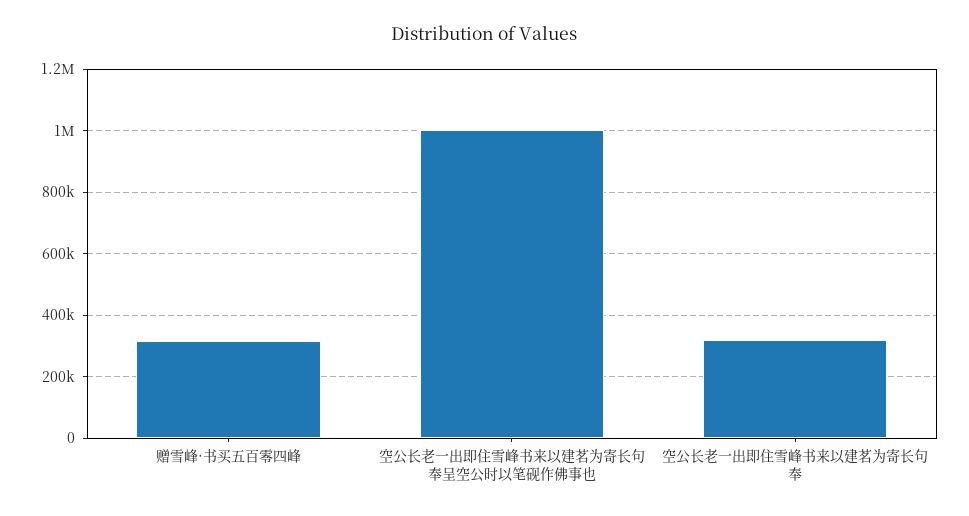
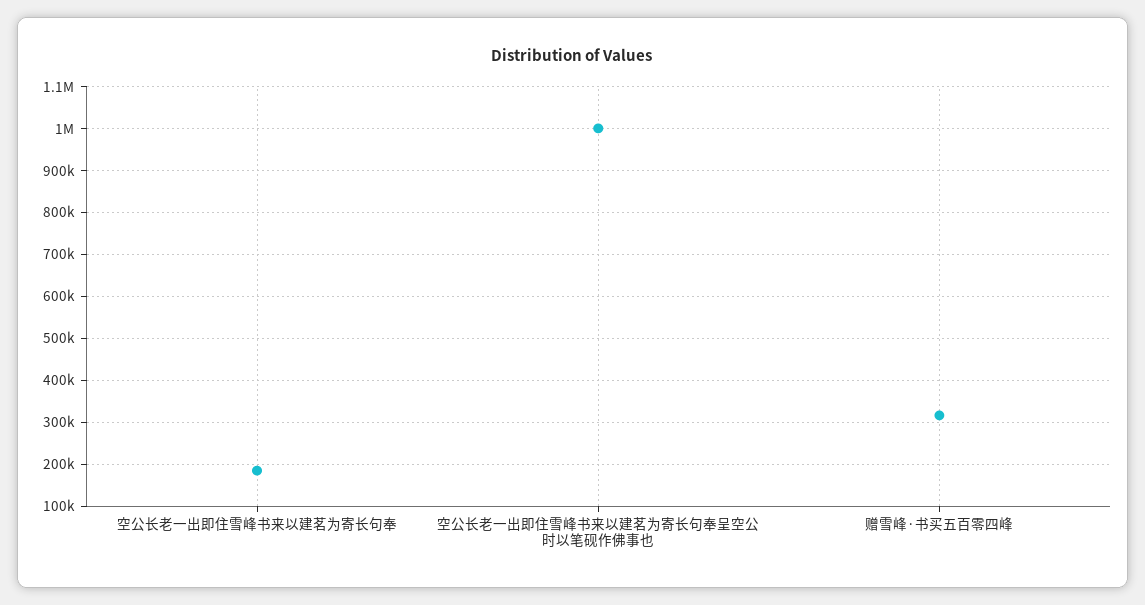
  {
    "赠雪峰·书买五百零四峰": 320000,
    "空公长老一出即住雪峰书来以建茗为寄长句奉呈空公时以笔砚作佛事也": 1000000,
-   "空公长老一出即住雪峰书来以建茗为寄长句奉": 320000
+   "空公长老一出即住雪峰书来以建茗为寄长句奉": 180000
  }

